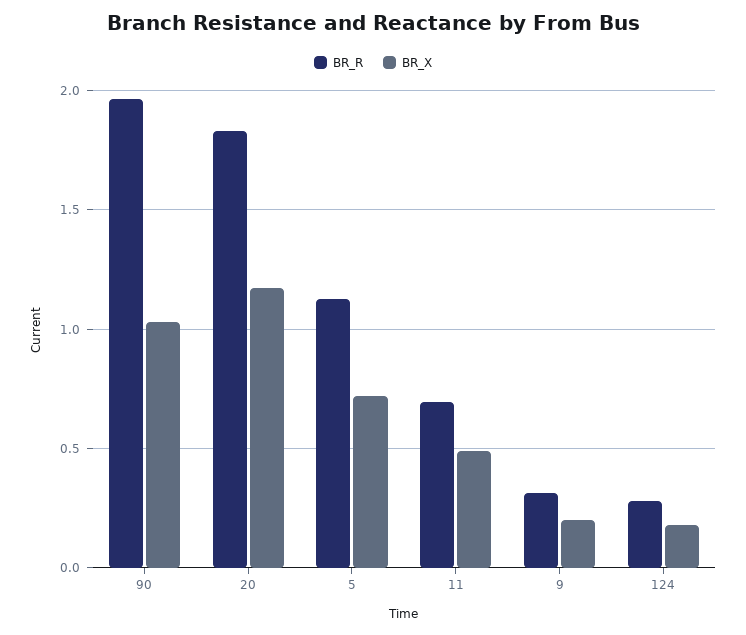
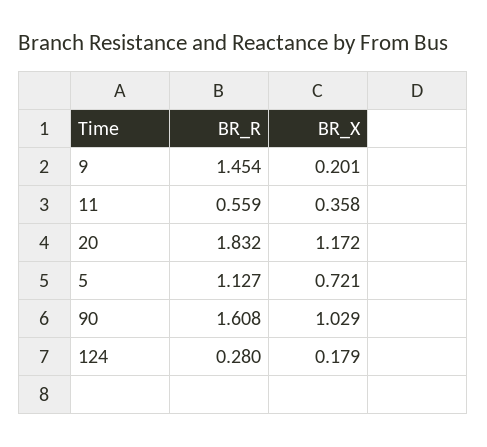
  {
    "BR_R": {
-     "90": 1.95,
+     "90": 1.608,
      "20": 1.832,
      "5": 1.127,
-     "11": 0.7,
+     "11": 0.559,
-     "9": 0.3,
+     "9": 1.454,
      "124": 0.28
    },
    "BR_X": {
      "90": 1.029,
      "20": 1.172,
      "5": 0.721,
-     "11": 0.5,
+     "11": 0.358,
      "9": 0.201,
      "124": 0.179
    }
  }

